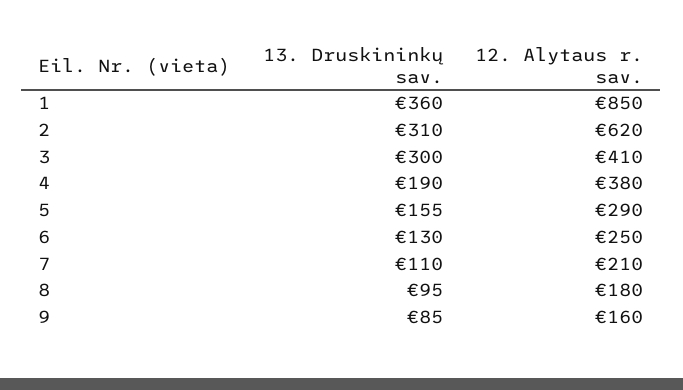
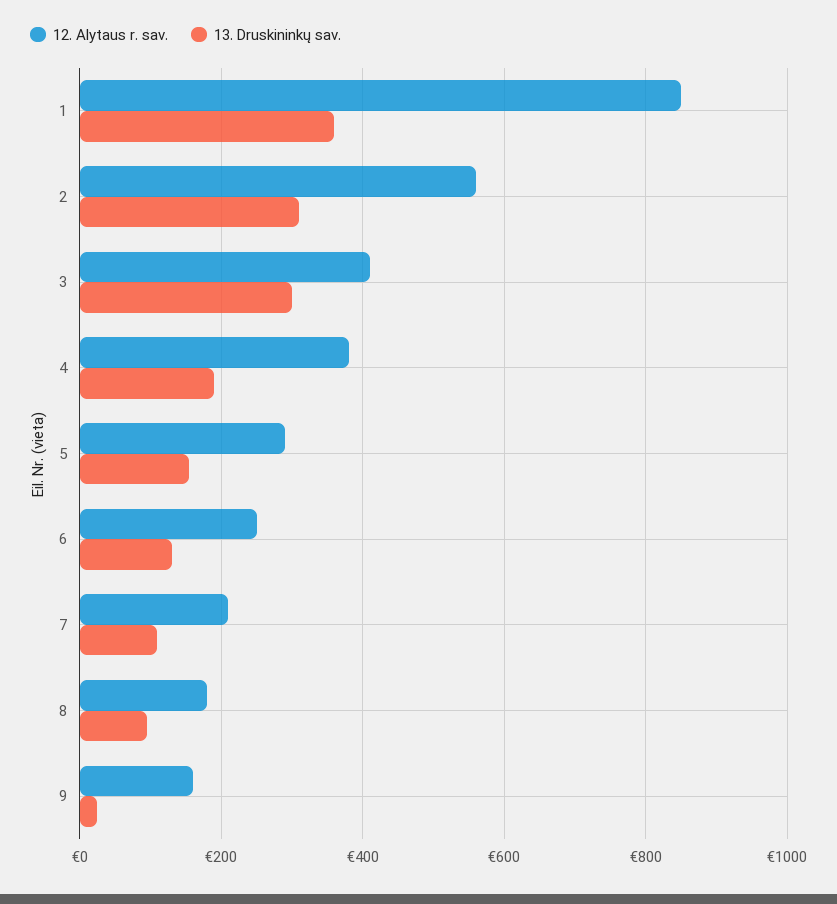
  {
    "13. Druskininkų sav.": {
      "1": 360,
      "2": 310,
      "3": 300,
      "4": 190,
      "5": 155,
      "6": 130,
      "7": 110,
      "8": 95,
-     "9": 85
+     "9": 20
    },
    "12. Alytaus r. sav.": {
      "1": 850,
-     "2": 620,
+     "2": 560,
      "3": 410,
      "4": 380,
      "5": 290,
      "6": 250,
      "7": 210,
      "8": 180,
      "9": 160
    }
  }

